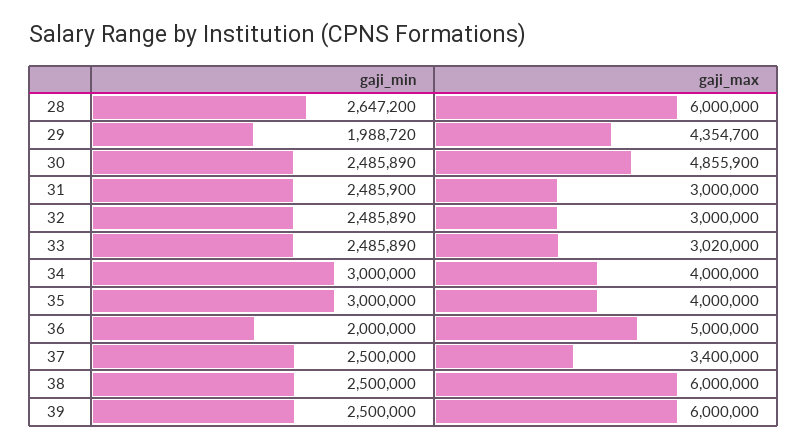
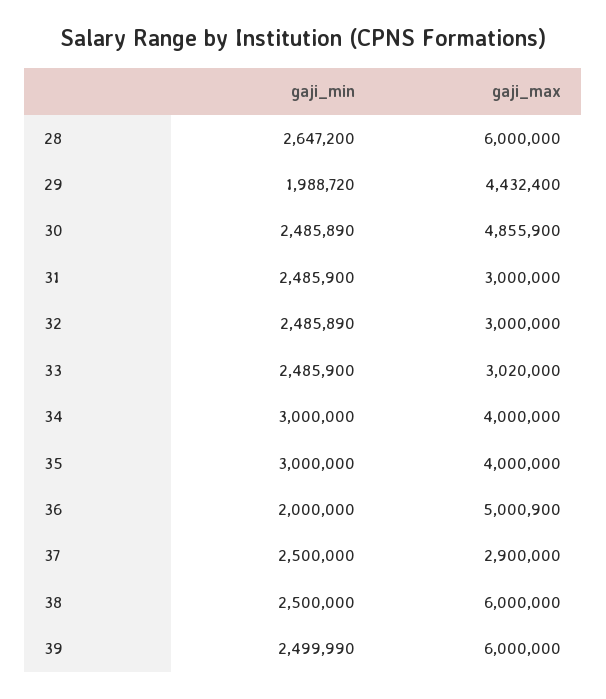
  {
    "gaji_min": {
      "28": 2647200,
      "29": 1988720,
      "30": 2485890,
      "31": 2485900,
      "32": 2485890,
-     "33": 2485890,
+     "33": 2485900,
      "34": 3000000,
      "35": 3000000,
      "36": 2000000,
      "37": 2500000,
      "38": 2500000,
-     "39": 2500000
+     "39": 2499990
    },
    "gaji_max": {
      "28": 6000000,
-     "29": 4354700,
+     "29": 4432400,
      "30": 4855900,
      "31": 3000000,
      "32": 3000000,
      "33": 3020000,
      "34": 4000000,
      "35": 4000000,
-     "36": 5000000,
+     "36": 5000900,
-     "37": 3400000,
+     "37": 2900000,
      "38": 6000000,
      "39": 6000000
    }
  }

